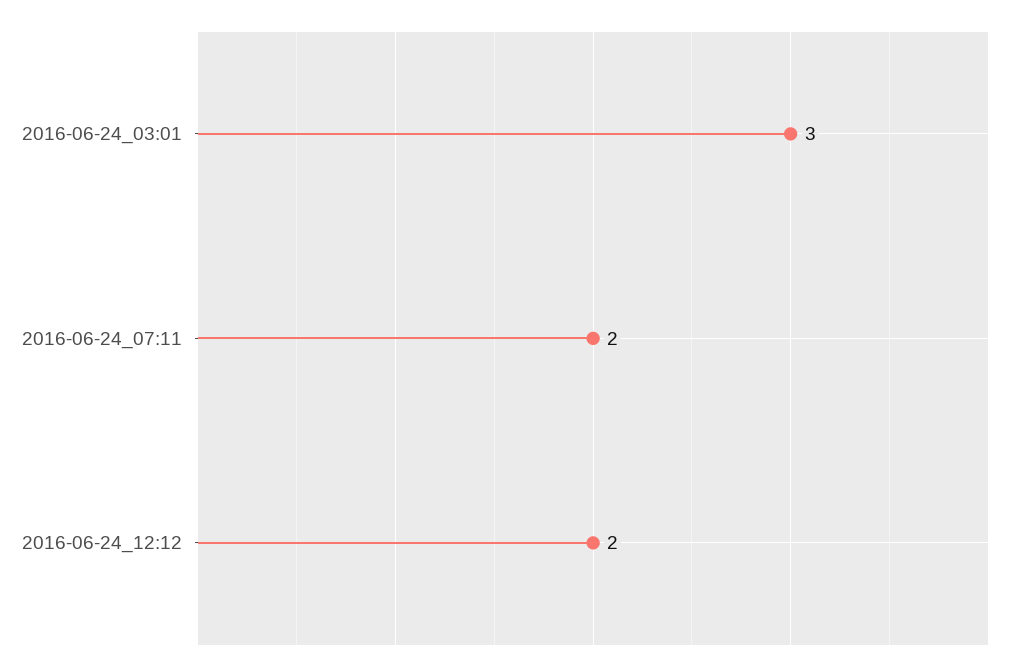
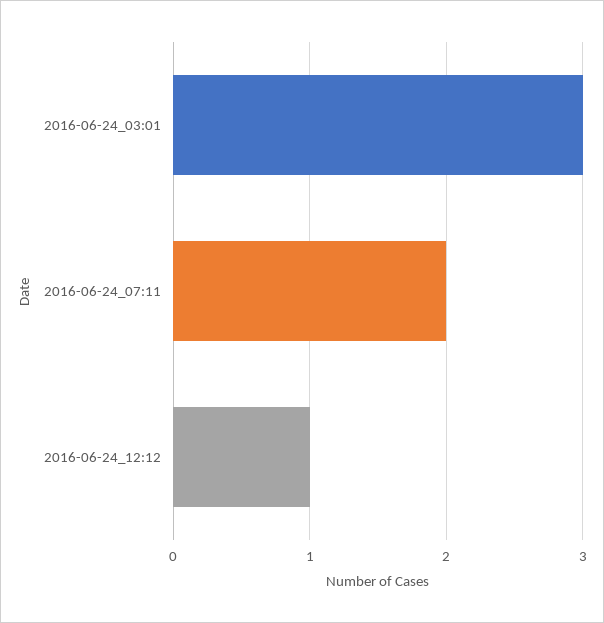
  {
    "2016-06-24_03:01": 3,
    "2016-06-24_07:11": 2,
-   "2016-06-24_12:12": 2
+   "2016-06-24_12:12": 1
  }

